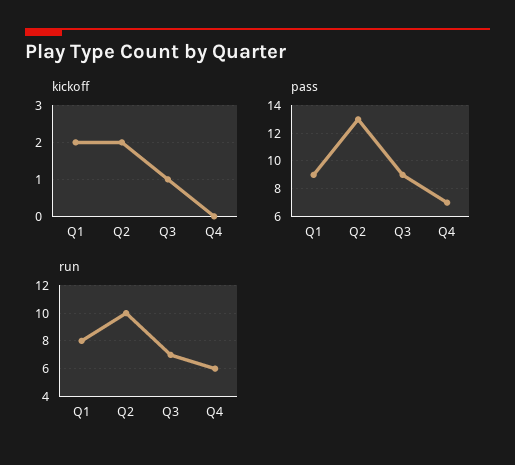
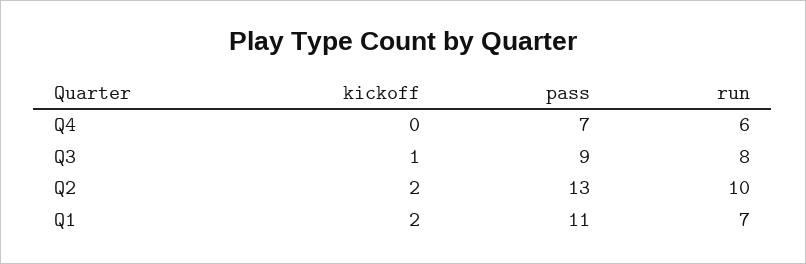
  {
    "kickoff": {
      "Q1": 2,
      "Q2": 2,
      "Q3": 1,
      "Q4": 0
    },
    "pass": {
-     "Q1": 9,
+     "Q1": 11,
      "Q2": 13,
      "Q3": 9,
      "Q4": 7
    },
    "run": {
-     "Q1": 8,
+     "Q1": 7,
      "Q2": 10,
-     "Q3": 7,
+     "Q3": 8,
      "Q4": 6
    }
  }

